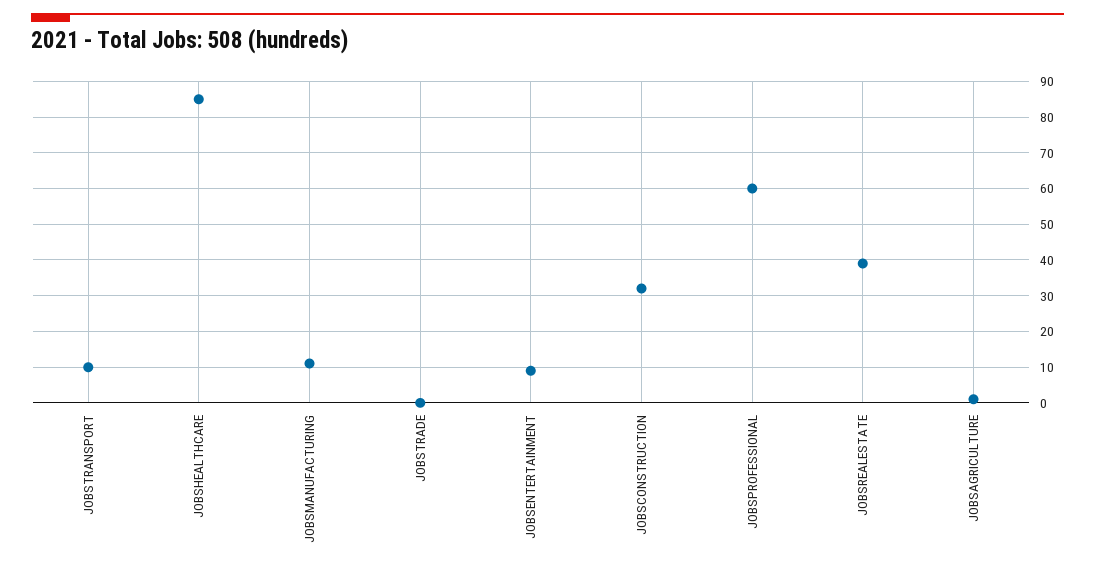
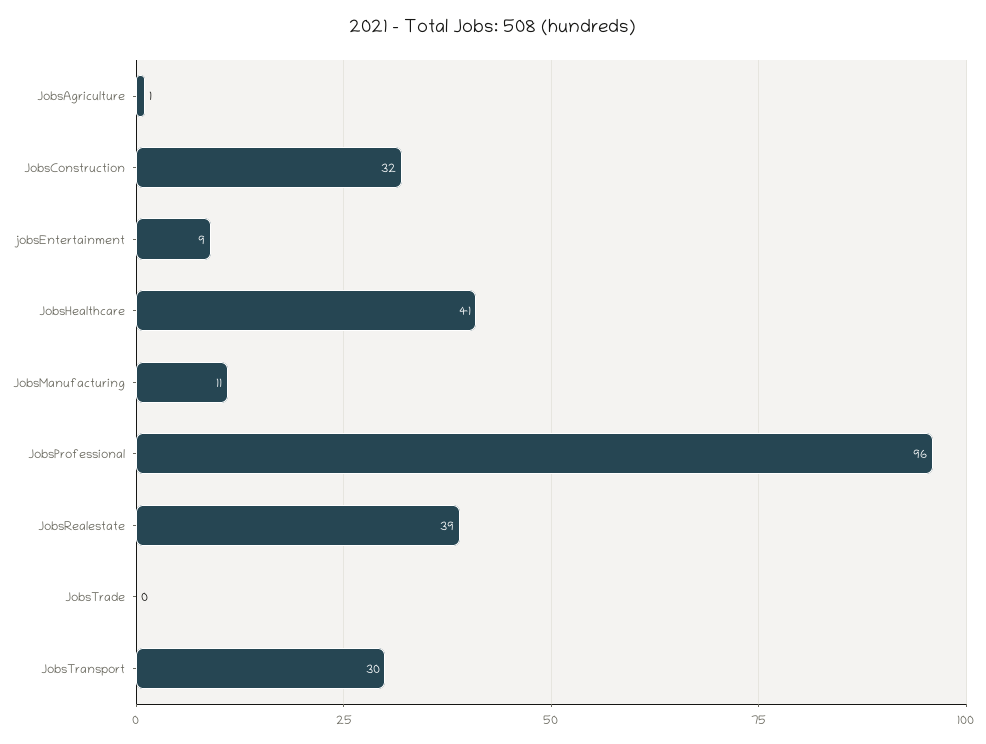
  {
-   "JOBSTRANSPORT": 10,
+   "JOBSTRANSPORT": 30,
-   "JOBSHEALTHCARE": 85,
+   "JOBSHEALTHCARE": 41,
    "JOBSMANUFACTURING": 11,
    "JOBSTRADE": 0,
    "JOBSENTERTAINMENT": 9,
    "JOBSCONSTRUCTION": 32,
-   "JOBSPROFESSIONAL": 60,
+   "JOBSPROFESSIONAL": 96,
    "JOBSREALESTATE": 39,
    "JOBSAGRICULTURE": 1
  }

